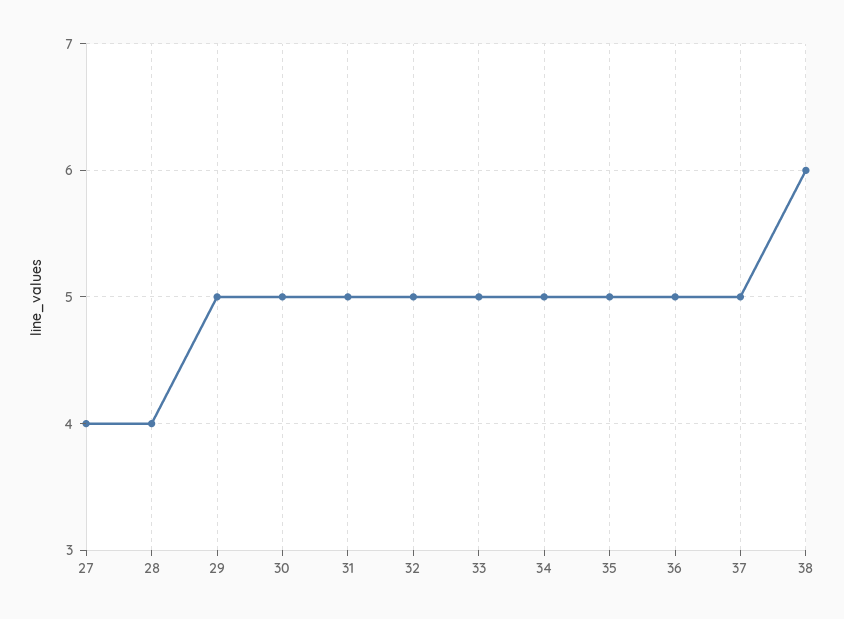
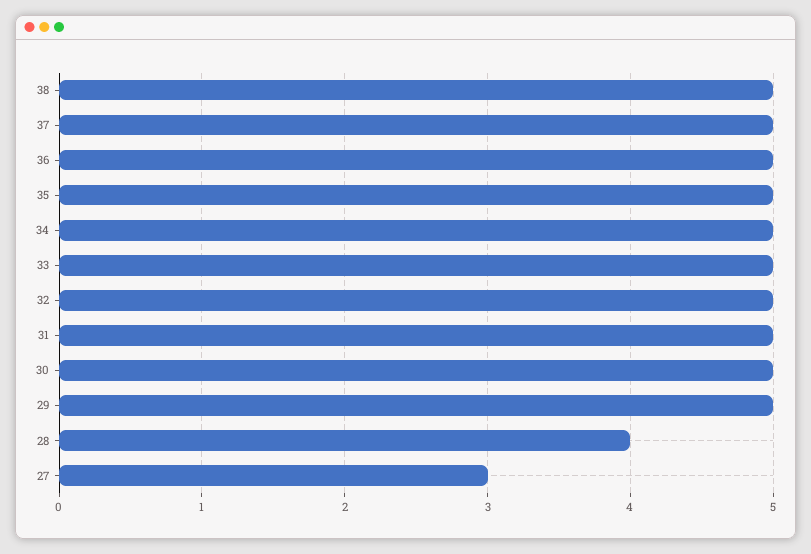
  {
-   "27": 4,
+   "27": 3,
    "28": 4,
    "29": 5,
    "30": 5,
    "31": 5,
    "32": 5,
    "33": 5,
    "34": 5,
    "35": 5,
    "36": 5,
    "37": 5,
-   "38": 6
+   "38": 5
  }

